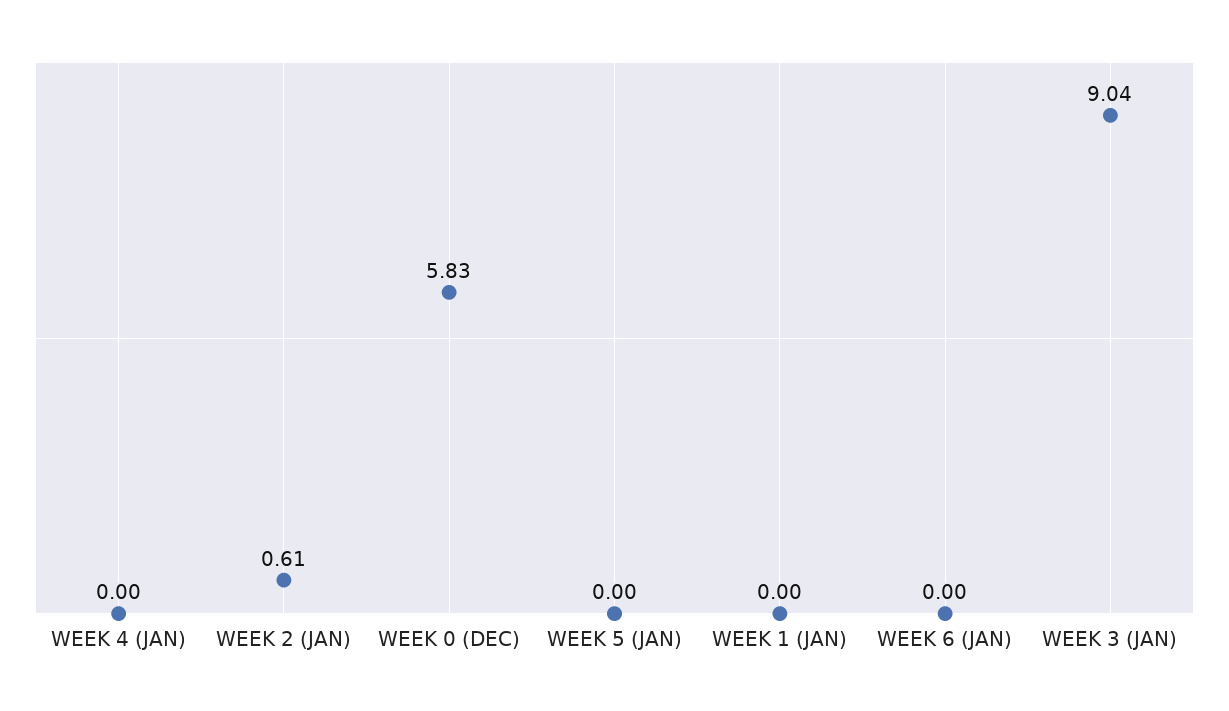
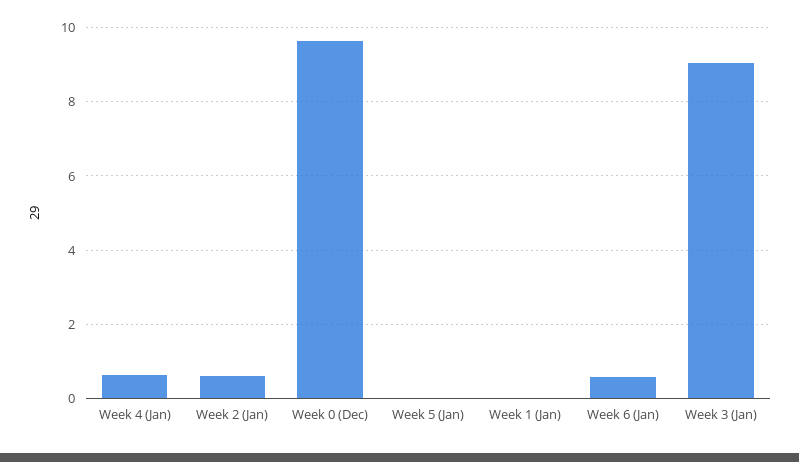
  {
-   "WEEK 4 (JAN)": 0,
+   "WEEK 4 (JAN)": 0.6,
    "WEEK 2 (JAN)": 0.61,
-   "WEEK 0 (DEC)": 5.83,
+   "WEEK 0 (DEC)": 9.6,
    "WEEK 5 (JAN)": 0,
    "WEEK 1 (JAN)": 0,
-   "WEEK 6 (JAN)": 0,
+   "WEEK 6 (JAN)": 0.6,
    "WEEK 3 (JAN)": 9.04
  }

